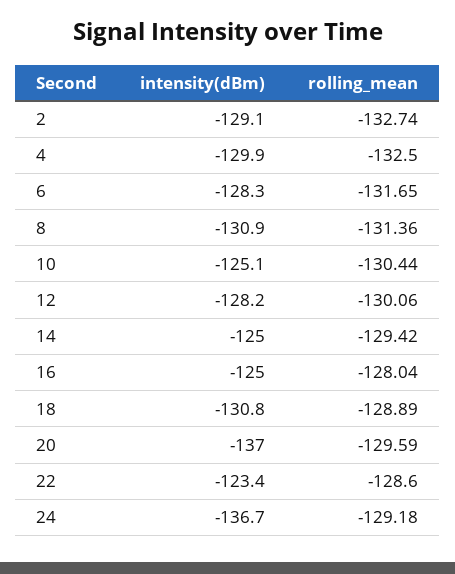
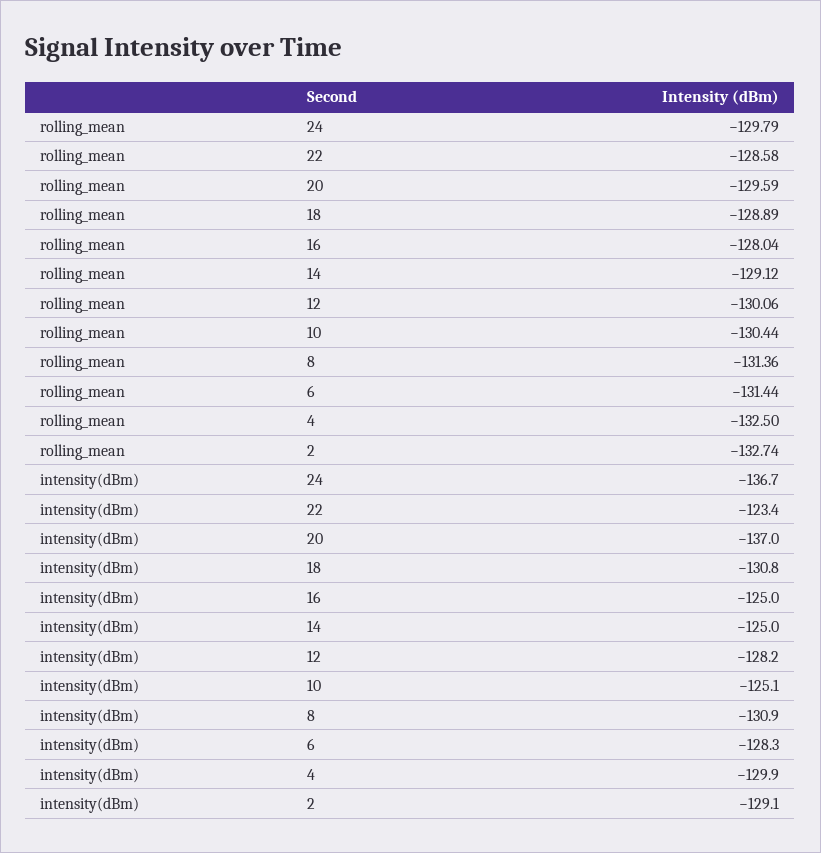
  {
    "intensity(dBm)": {
      "2": -129.1,
      "4": -129.9,
      "6": -128.3,
      "8": -130.9,
      "10": -125.1,
      "12": -128.2,
      "14": -125,
      "16": -125,
      "18": -130.8,
      "20": -137,
      "22": -123.4,
      "24": -136.7
    },
    "rolling_mean": {
      "2": -132.74,
      "4": -132.5,
-     "6": -131.65,
+     "6": -131.44,
      "8": -131.36,
      "10": -130.44,
      "12": -130.06,
-     "14": -129.42,
+     "14": -129.12,
      "16": -128.04,
      "18": -128.89,
      "20": -129.59,
-     "22": -128.6,
+     "22": -128.58,
-     "24": -129.18
+     "24": -129.79
    }
  }

